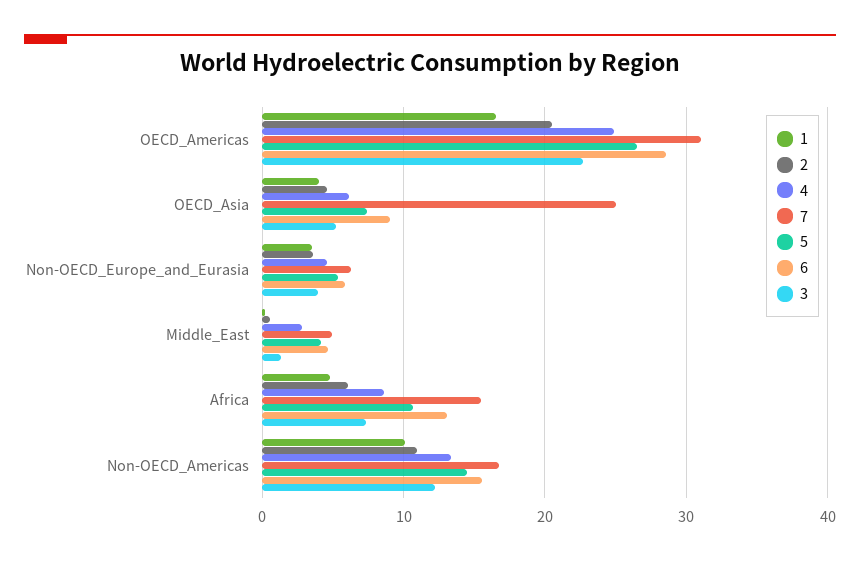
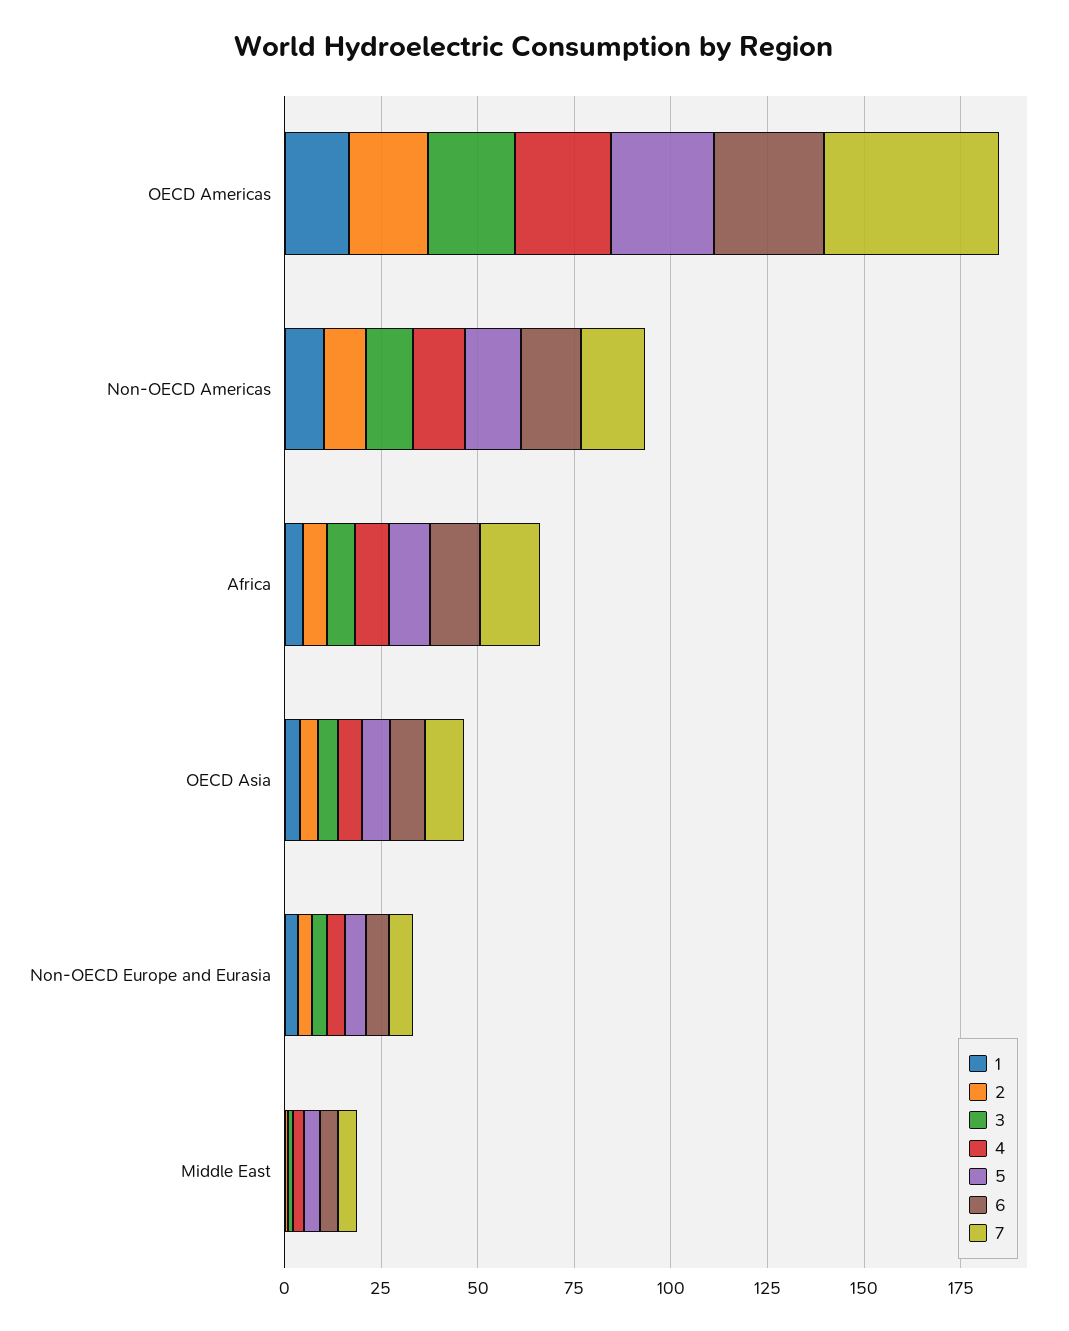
  {
    "1": {
      "OECD_Americas": 17,
      "OECD_Asia": 4,
      "Non-OECD_Europe_and_Eurasia": 4,
      "Middle_East": 0,
      "Africa": 5,
      "Non-OECD_Americas": 10
    },
    "2": {
      "OECD_Americas": 20,
      "OECD_Asia": 5,
      "Non-OECD_Europe_and_Eurasia": 4,
      "Middle_East": 1,
      "Africa": 6,
      "Non-OECD_Americas": 11
    },
    "4": {
      "OECD_Americas": 25,
      "OECD_Asia": 6,
      "Non-OECD_Europe_and_Eurasia": 5,
      "Middle_East": 3,
      "Africa": 9,
      "Non-OECD_Americas": 13
    },
    "7": {
-     "OECD_Americas": 31,
+     "OECD_Americas": 45,
-     "OECD_Asia": 25,
+     "OECD_Asia": 10,
      "Non-OECD_Europe_and_Eurasia": 6,
      "Middle_East": 5,
      "Africa": 16,
      "Non-OECD_Americas": 17
    },
    "5": {
      "OECD_Americas": 27,
      "OECD_Asia": 7,
      "Non-OECD_Europe_and_Eurasia": 5,
      "Middle_East": 4,
      "Africa": 11,
      "Non-OECD_Americas": 14
    },
    "6": {
      "OECD_Americas": 29,
      "OECD_Asia": 9,
      "Non-OECD_Europe_and_Eurasia": 6,
      "Middle_East": 5,
      "Africa": 13,
      "Non-OECD_Americas": 16
    },
    "3": {
      "OECD_Americas": 23,
      "OECD_Asia": 5,
      "Non-OECD_Europe_and_Eurasia": 4,
      "Middle_East": 1,
      "Africa": 7,
      "Non-OECD_Americas": 12
    }
  }

